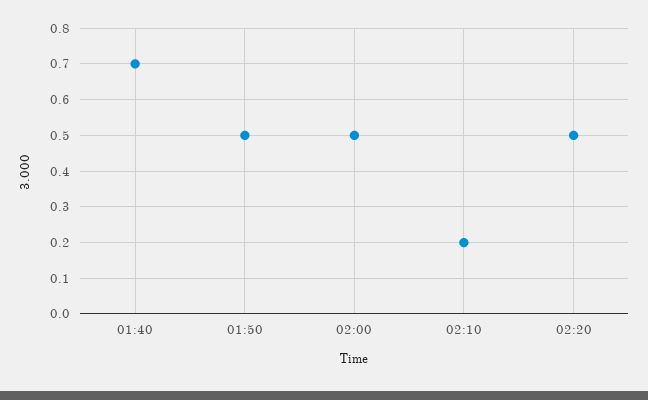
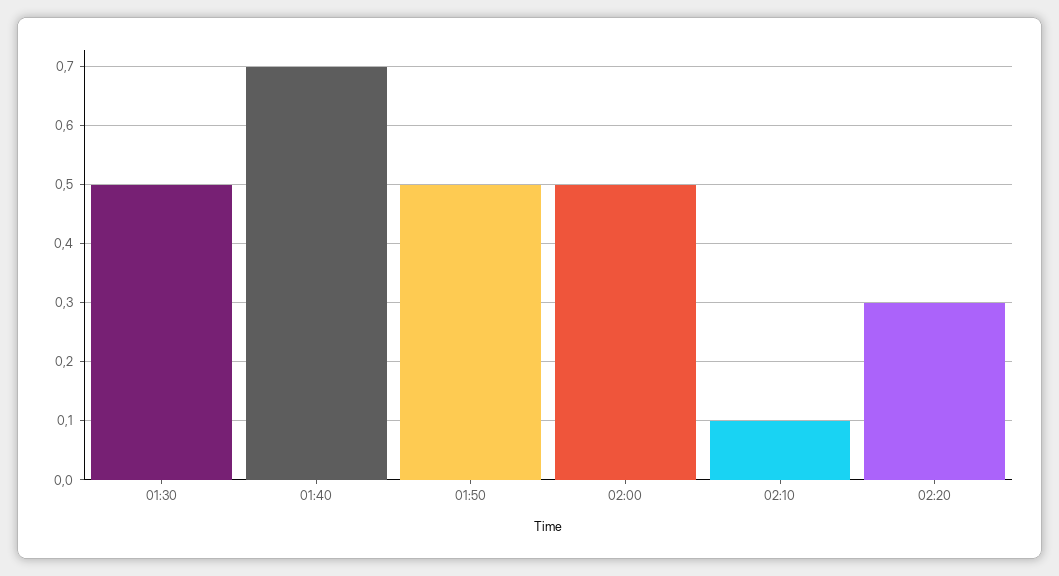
  {
    "01:40": 0.7,
    "01:50": 0.5,
    "02:00": 0.5,
-   "02:10": 0.2,
+   "02:10": 0.1,
-   "02:20": 0.5
+   "02:20": 0.3,
+   "01:30": 0.5
  }

